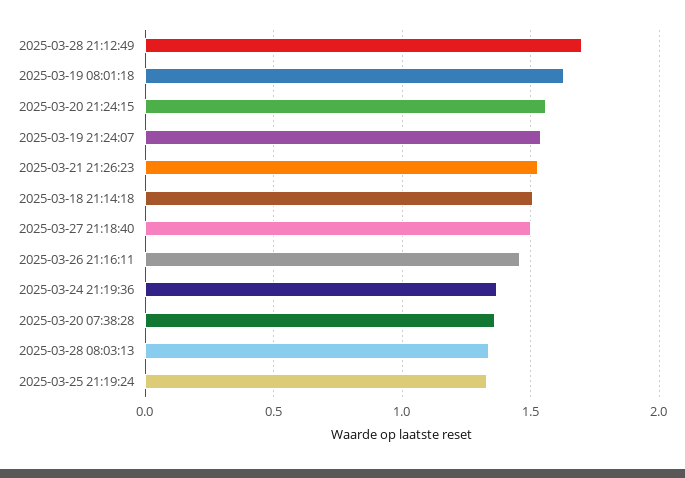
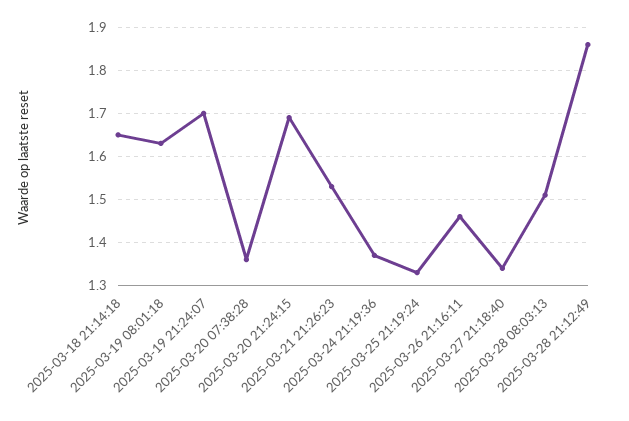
  {
-   "2025-03-28 21:12:49": 1.7,
+   "2025-03-28 21:12:49": 1.85,
    "2025-03-19 08:01:18": 1.65,
-   "2025-03-20 21:24:15": 1.55,
+   "2025-03-20 21:24:15": 1.7,
-   "2025-03-19 21:24:07": 1.55,
+   "2025-03-19 21:24:07": 1.7,
    "2025-03-21 21:26:23": 1.55,
-   "2025-03-18 21:14:18": 1.5,
+   "2025-03-18 21:14:18": 1.65,
-   "2025-03-27 21:18:40": 1.5,
+   "2025-03-27 21:18:40": 1.35,
    "2025-03-26 21:16:11": 1.45,
    "2025-03-24 21:19:36": 1.35,
    "2025-03-20 07:38:28": 1.35,
-   "2025-03-28 08:03:13": 1.35,
+   "2025-03-28 08:03:13": 1.5,
    "2025-03-25 21:19:24": 1.35
  }

